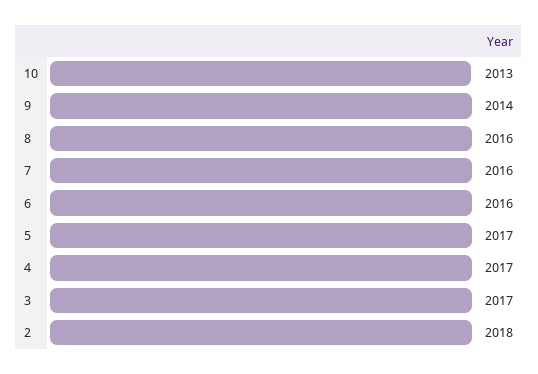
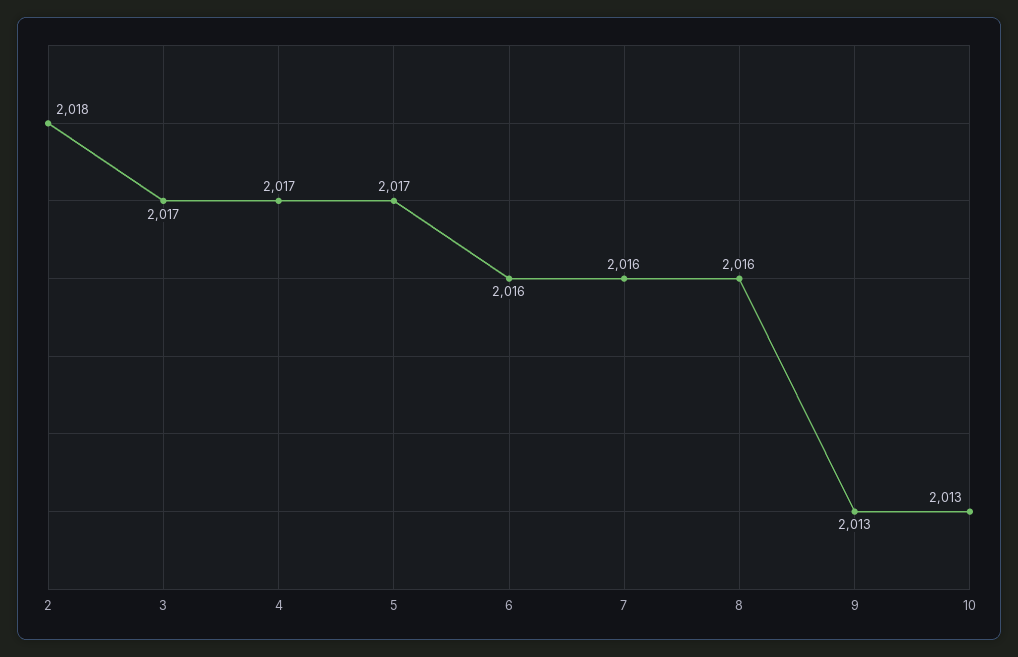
  {
    "10": 2013,
-   "9": 2014,
+   "9": 2013,
    "8": 2016,
    "7": 2016,
    "6": 2016,
    "5": 2017,
    "4": 2017,
    "3": 2017,
    "2": 2018
  }

